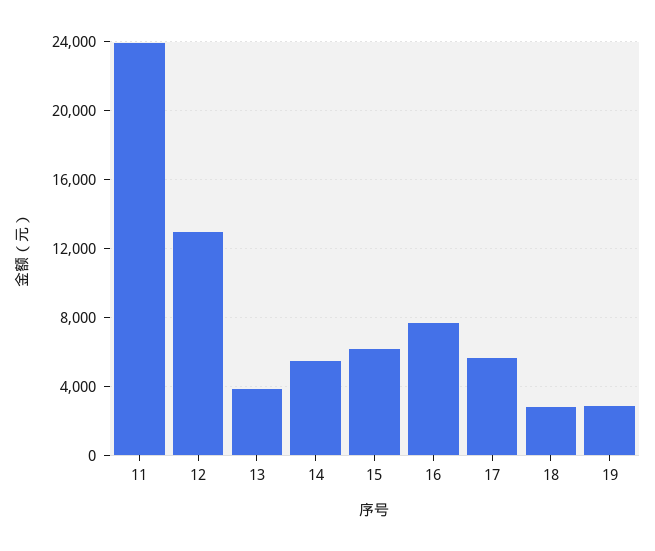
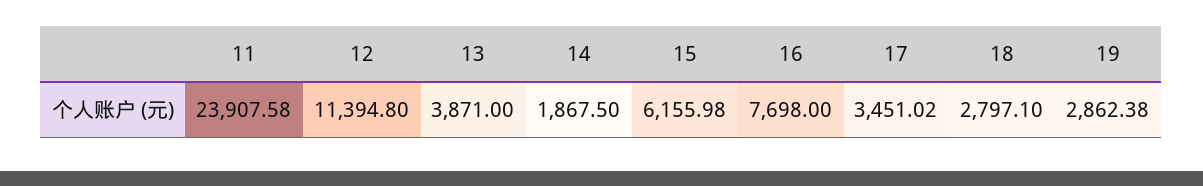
  {
    "11": 23907.58,
-   "12": 13000,
+   "12": 11394.8,
    "13": 3871,
-   "14": 5500,
+   "14": 1867.5,
    "15": 6155.98,
    "16": 7698,
-   "17": 5500,
+   "17": 3451.02,
    "18": 2797.1,
    "19": 2862.38
  }

